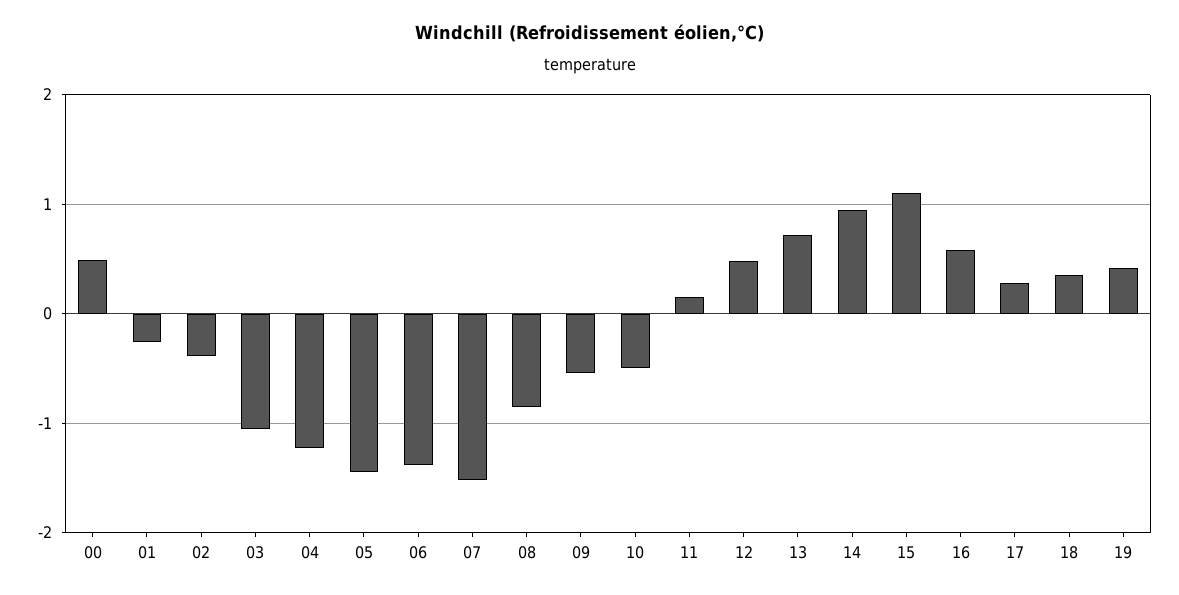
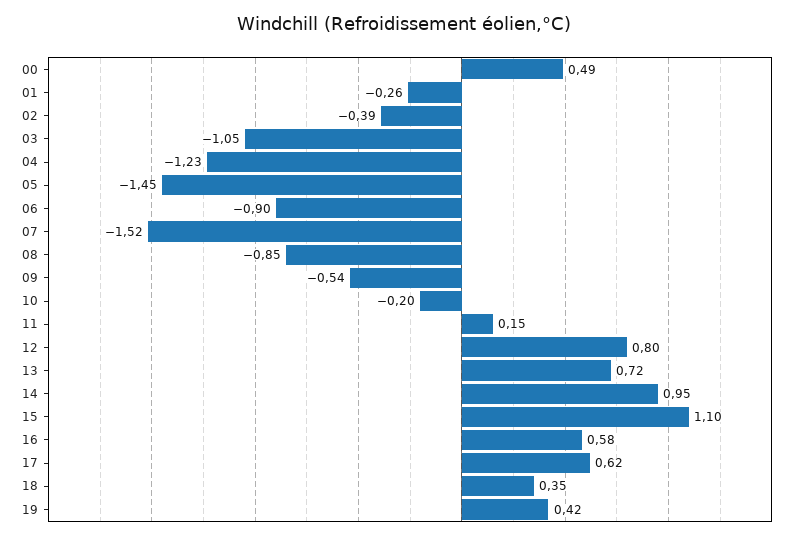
  {
    "00": 0.49,
    "01": -0.26,
    "02": -0.39,
    "03": -1.05,
    "04": -1.23,
    "05": -1.45,
-   "06": -1.4,
+   "06": -0.9,
    "07": -1.52,
    "08": -0.85,
    "09": -0.54,
-   "10": -0.5,
+   "10": -0.2,
    "11": 0.15,
-   "12": 0.5,
+   "12": 0.8,
    "13": 0.72,
    "14": 0.95,
    "15": 1.1,
    "16": 0.58,
-   "17": 0.3,
+   "17": 0.62,
    "18": 0.35,
    "19": 0.42
  }

